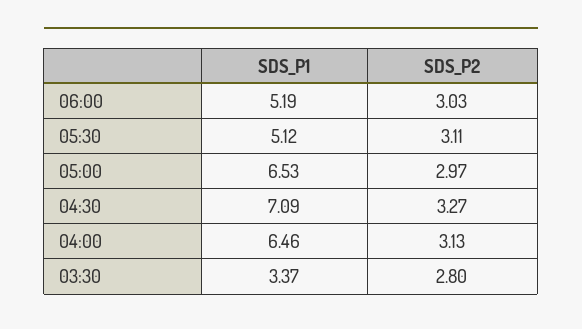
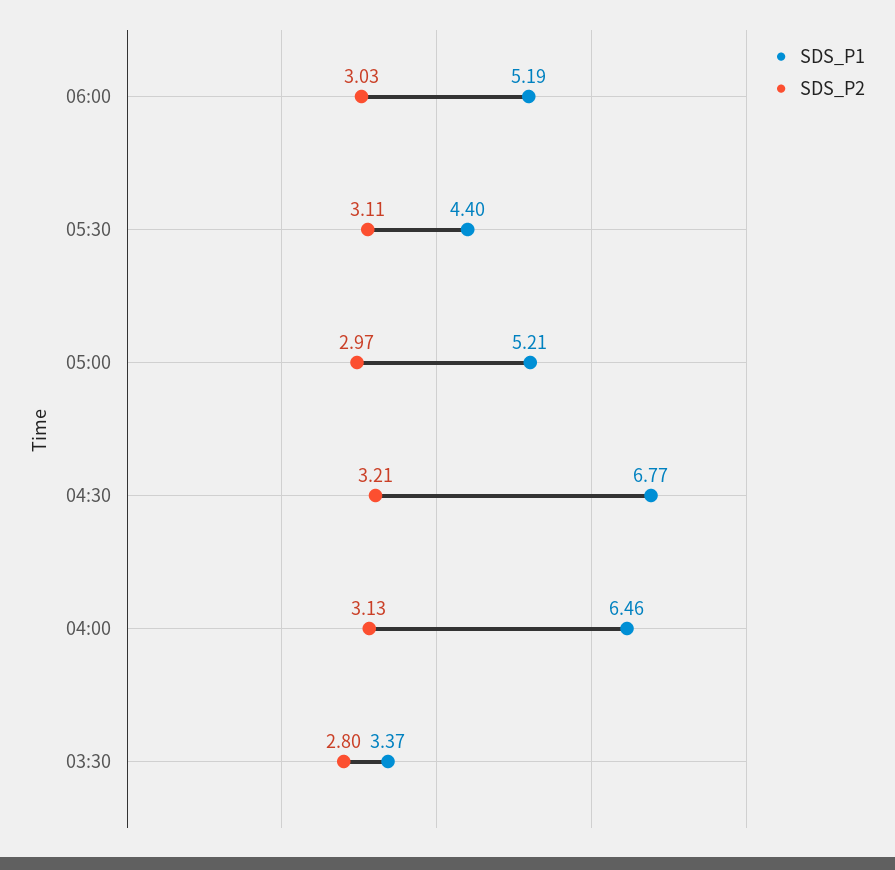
  {
    "SDS_P1": {
      "06:00": 5.19,
-     "05:30": 5.12,
+     "05:30": 4.4,
-     "05:00": 6.53,
+     "05:00": 5.21,
-     "04:30": 7.09,
+     "04:30": 6.77,
      "04:00": 6.46,
      "03:30": 3.37
    },
    "SDS_P2": {
      "06:00": 3.03,
      "05:30": 3.11,
      "05:00": 2.97,
-     "04:30": 3.27,
+     "04:30": 3.21,
      "04:00": 3.13,
      "03:30": 2.8
    }
  }

